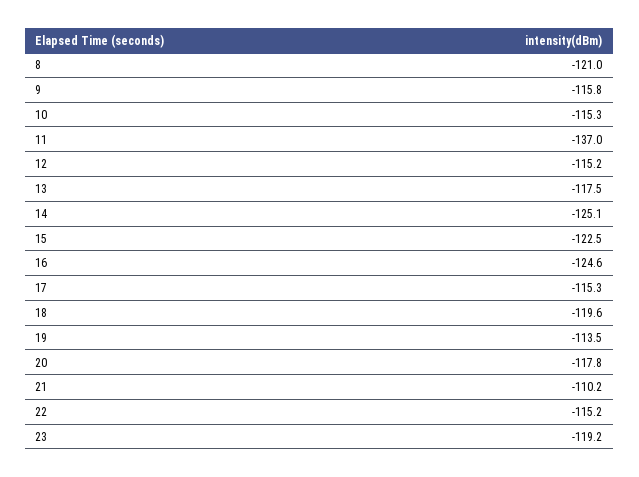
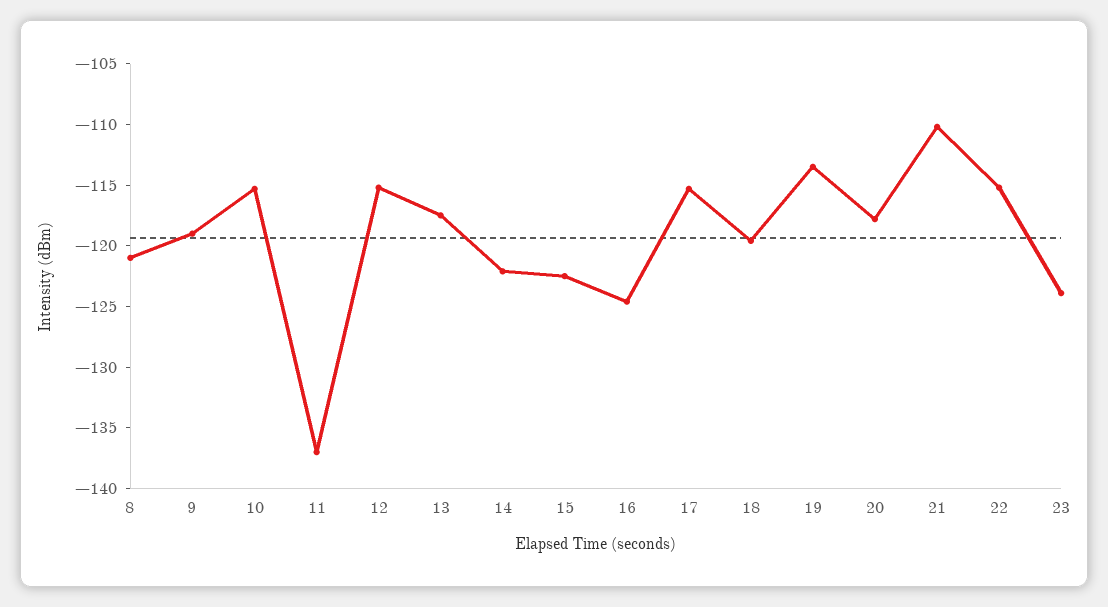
  {
    "8": -121,
-   "9": -115.8,
+   "9": -119,
    "10": -115.3,
    "11": -137,
    "12": -115.2,
    "13": -117.5,
-   "14": -125.1,
+   "14": -122,
    "15": -122.5,
    "16": -124.6,
    "17": -115.3,
    "18": -119.6,
    "19": -113.5,
    "20": -117.8,
    "21": -110.2,
    "22": -115.2,
-   "23": -119.2
+   "23": -124
  }

